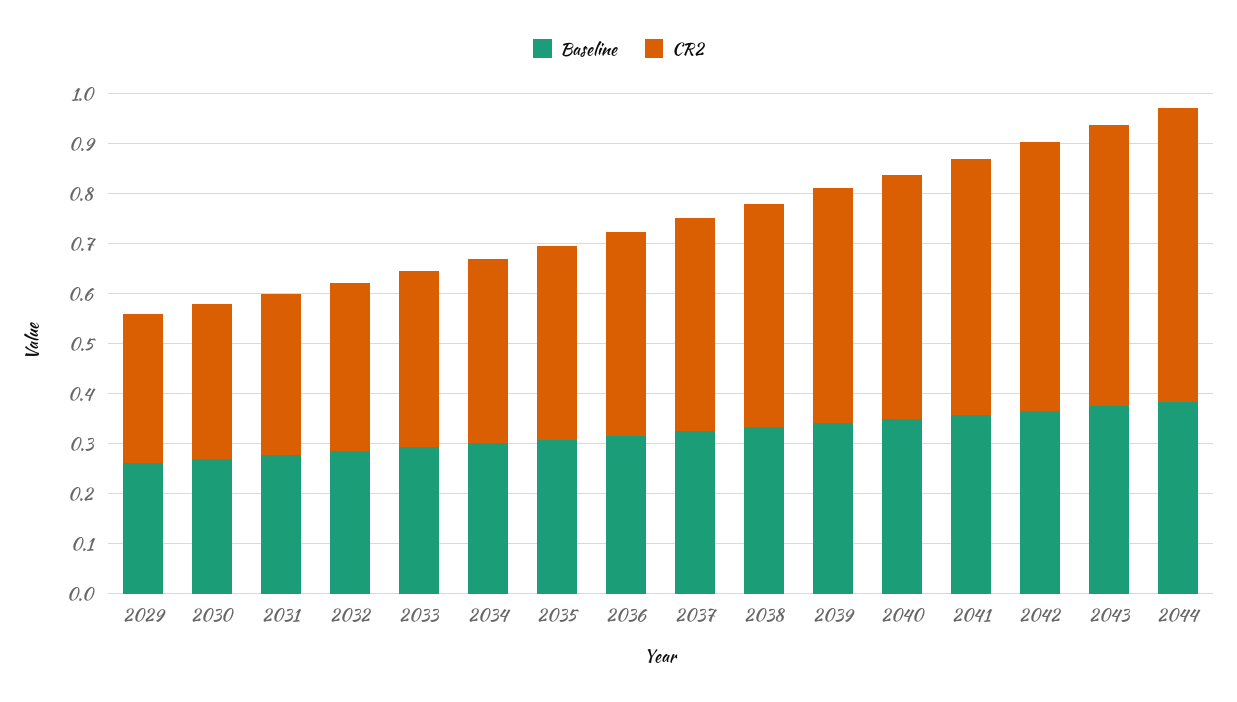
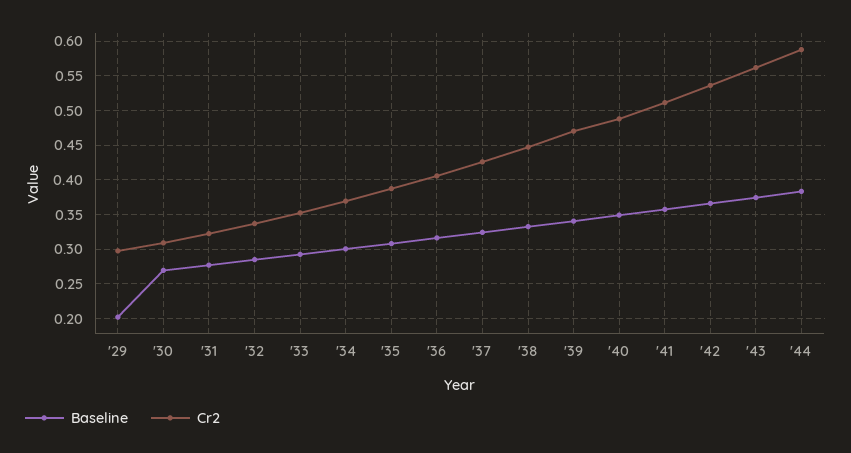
  {
    "Baseline": {
-     "2029": 0.26,
+     "2029": 0.2,
      "2030": 0.27,
      "2031": 0.28,
      "2032": 0.28,
      "2033": 0.29,
      "2034": 0.3,
      "2035": 0.31,
      "2036": 0.32,
      "2037": 0.32,
      "2038": 0.33,
      "2039": 0.34,
      "2040": 0.35,
      "2041": 0.36,
      "2042": 0.37,
      "2043": 0.37,
      "2044": 0.38
    },
    "CR2": {
      "2029": 0.3,
      "2030": 0.31,
      "2031": 0.32,
      "2032": 0.34,
      "2033": 0.35,
      "2034": 0.37,
      "2035": 0.39,
      "2036": 0.41,
      "2037": 0.43,
      "2038": 0.45,
      "2039": 0.47,
      "2040": 0.49,
      "2041": 0.51,
      "2042": 0.54,
      "2043": 0.56,
      "2044": 0.59
    }
  }

